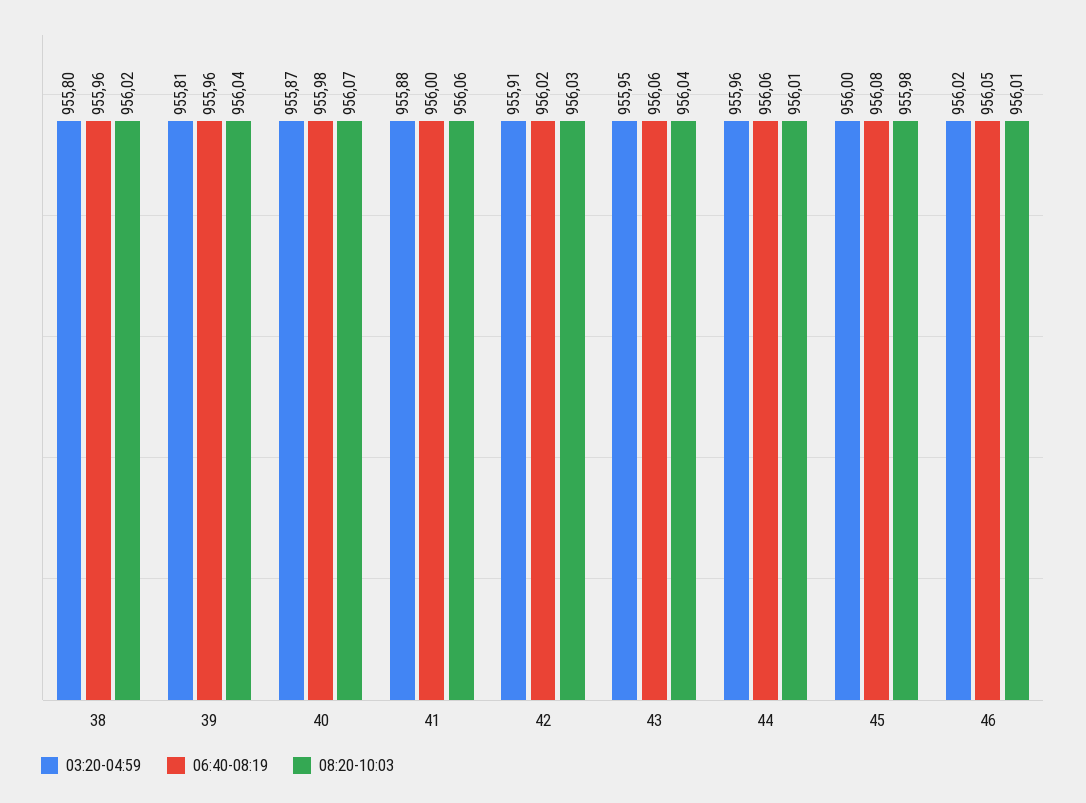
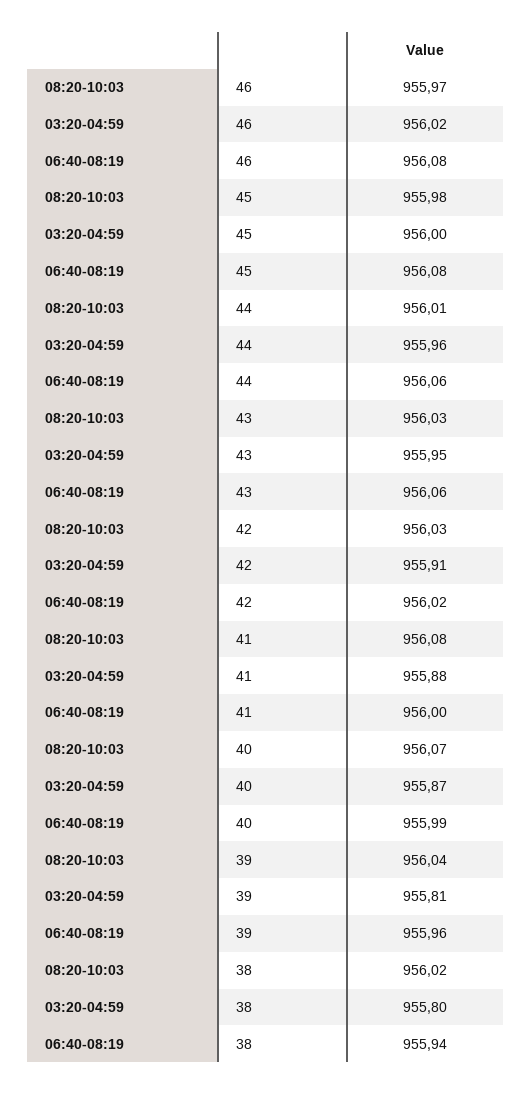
  {
    "03:20-04:59": {
      "38": 955.8,
      "39": 955.81,
      "40": 955.87,
      "41": 955.88,
      "42": 955.91,
      "43": 955.95,
      "44": 955.96,
      "45": 956,
      "46": 956.02
    },
    "06:40-08:19": {
-     "38": 955.96,
+     "38": 955.94,
      "39": 955.96,
-     "40": 955.98,
+     "40": 955.99,
      "41": 956,
      "42": 956.02,
      "43": 956.06,
      "44": 956.06,
      "45": 956.08,
-     "46": 956.05
+     "46": 956.08
    },
    "08:20-10:03": {
      "38": 956.02,
      "39": 956.04,
      "40": 956.07,
-     "41": 956.06,
+     "41": 956.08,
      "42": 956.03,
-     "43": 956.04,
+     "43": 956.03,
      "44": 956.01,
      "45": 955.98,
-     "46": 956.01
+     "46": 955.97
    }
  }

